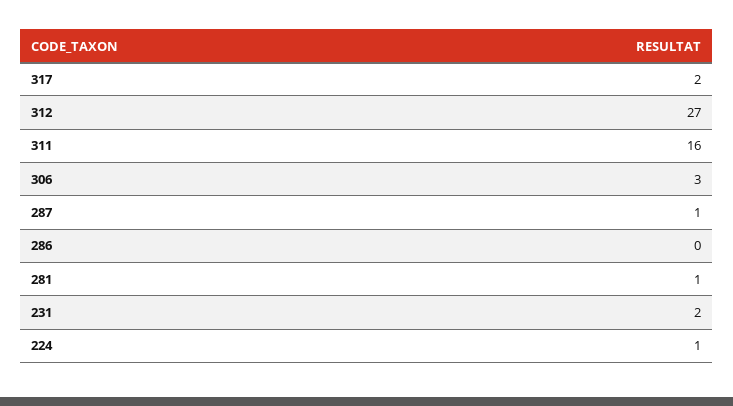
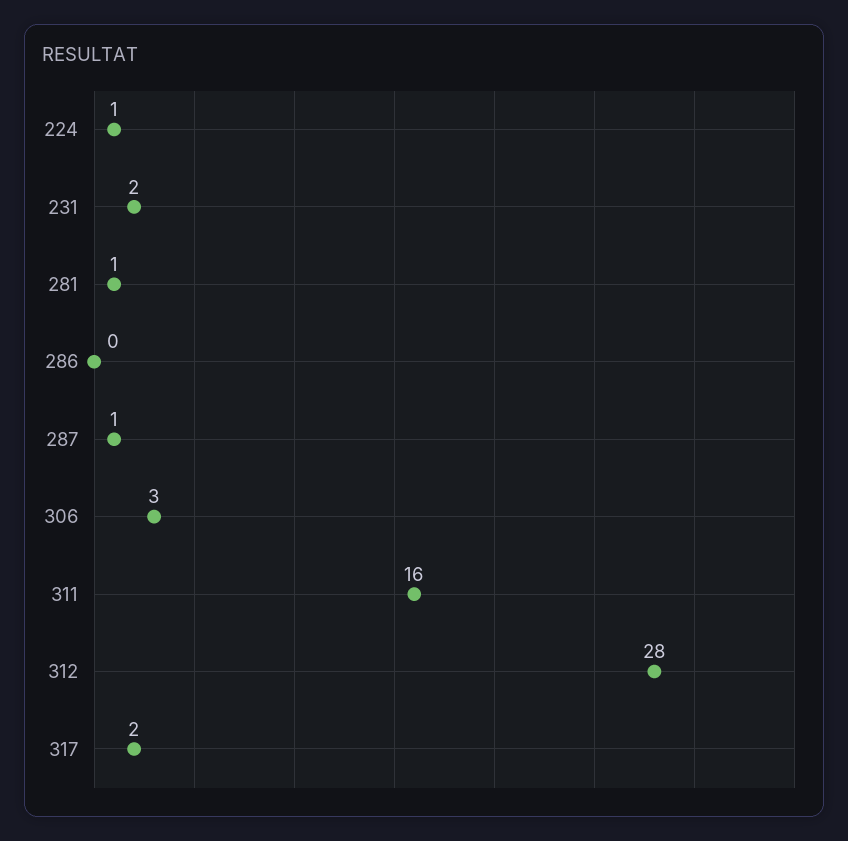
  {
    "317": 2,
-   "312": 27,
+   "312": 28,
    "311": 16,
    "306": 3,
    "287": 1,
    "286": 0,
    "281": 1,
    "231": 2,
    "224": 1
  }

